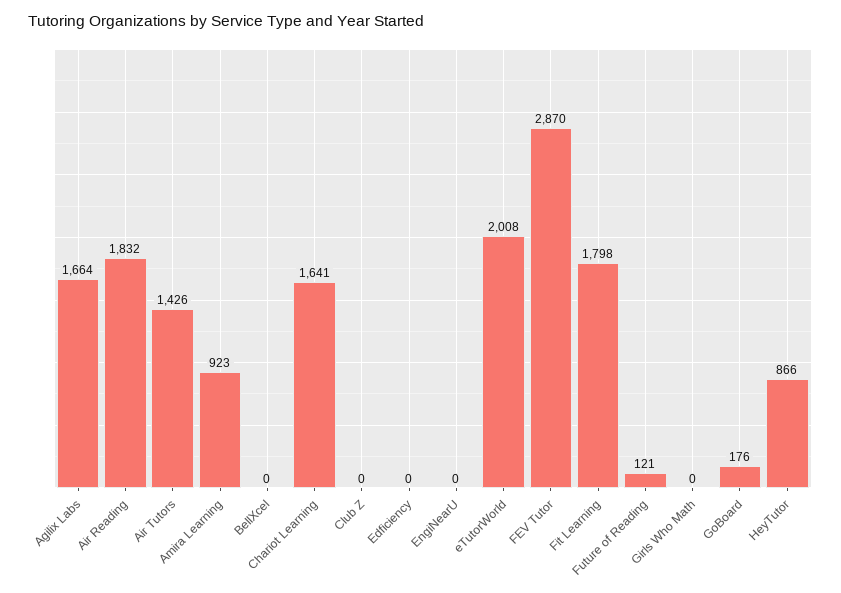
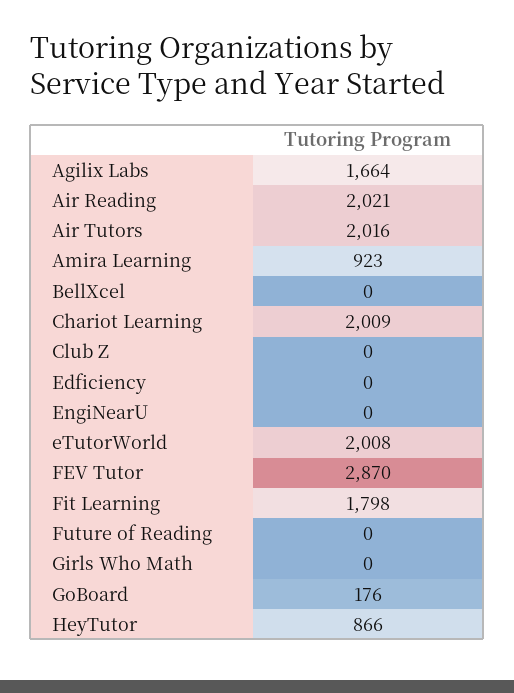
  {
    "Agilix Labs": 1664,
-   "Air Reading": 1832,
+   "Air Reading": 2021,
-   "Air Tutors": 1426,
+   "Air Tutors": 2016,
    "Amira Learning": 923,
    "BellXcel": 0,
-   "Chariot Learning": 1641,
+   "Chariot Learning": 2009,
    "Club Z": 0,
    "Edficiency": 0,
    "EngiNearU": 0,
    "eTutorWorld": 2008,
    "FEV Tutor": 2870,
    "Fit Learning": 1798,
-   "Future of Reading": 121,
+   "Future of Reading": 0,
    "Girls Who Math": 0,
    "GoBoard": 176,
    "HeyTutor": 866
  }

